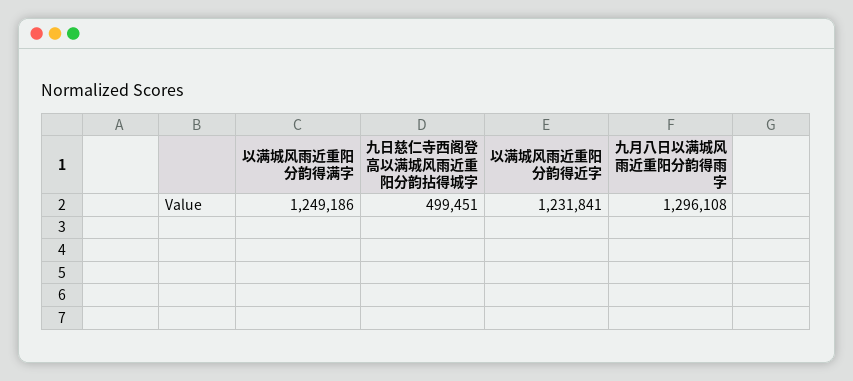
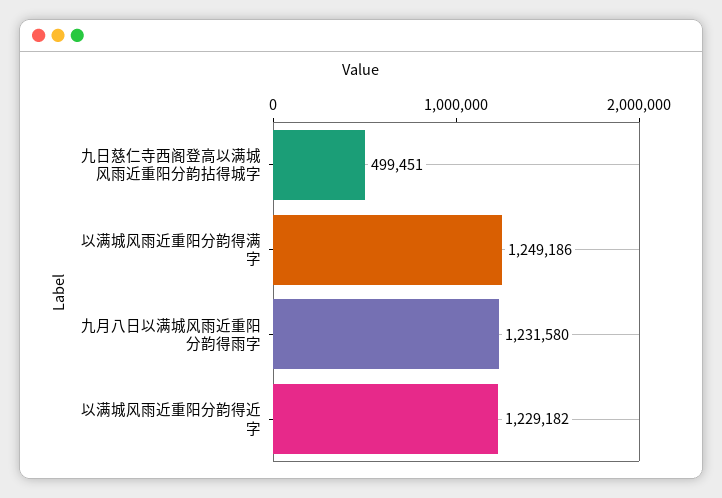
  {
    "以满城风雨近重阳分韵得满字": 1249186,
    "九日慈仁寺西阁登高以满城风雨近重阳分韵拈得城字": 499451,
-   "以满城风雨近重阳分韵得近字": 1231841,
+   "以满城风雨近重阳分韵得近字": 1229182,
-   "九月八日以满城风雨近重阳分韵得雨字": 1296108
+   "九月八日以满城风雨近重阳分韵得雨字": 1231580
  }

